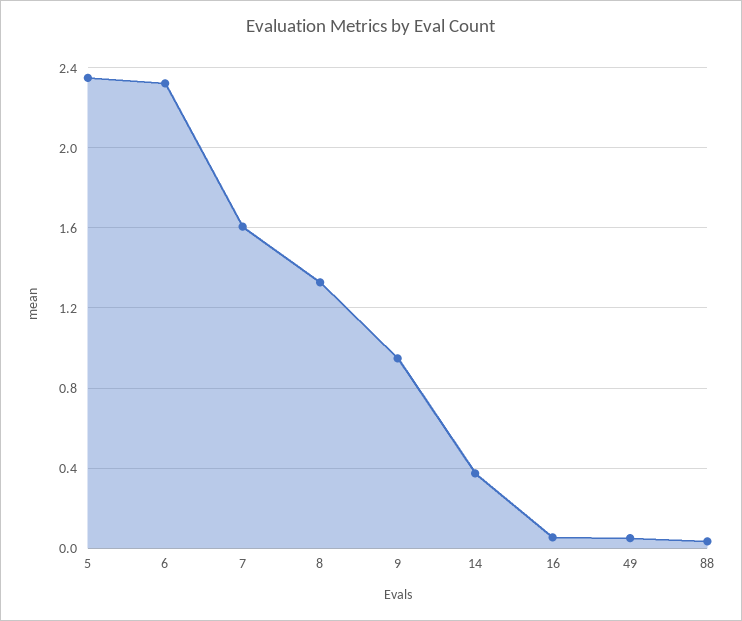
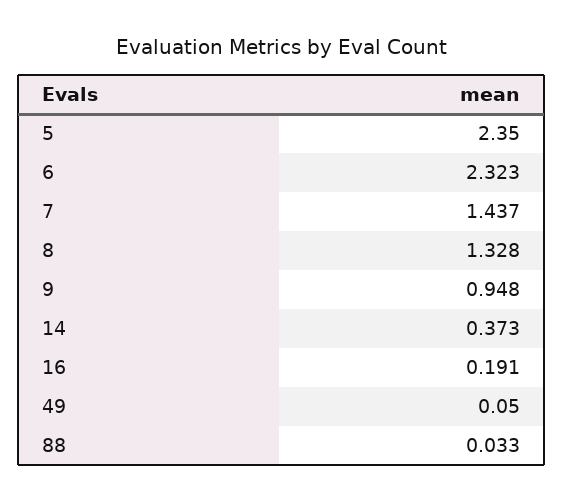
  {
    "5": 2.35,
    "6": 2.323,
-   "7": 1.6,
+   "7": 1.437,
    "8": 1.328,
    "9": 0.948,
    "14": 0.373,
-   "16": 0.05,
+   "16": 0.191,
    "49": 0.05,
    "88": 0.033
  }

